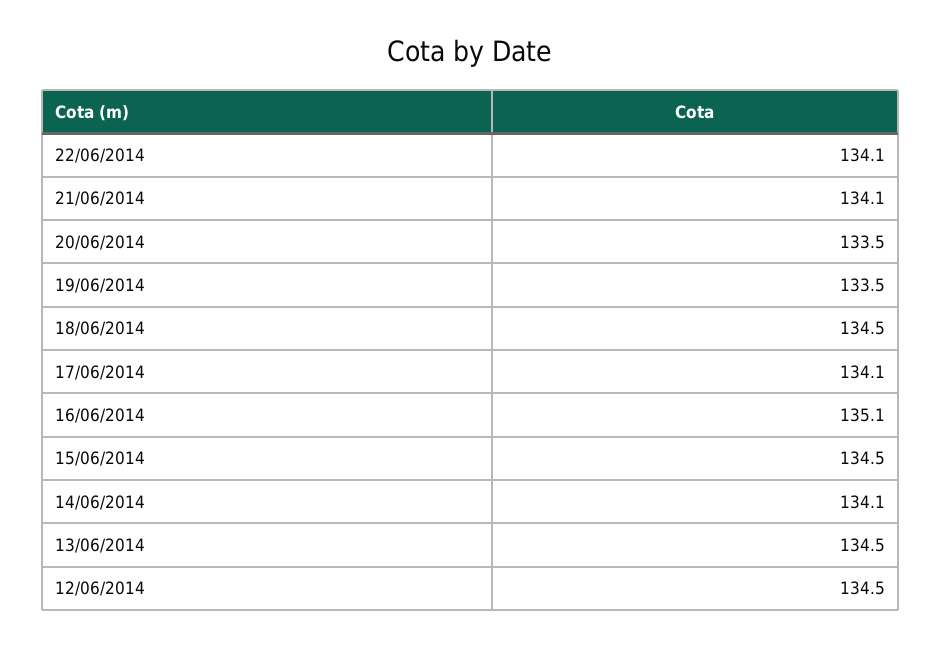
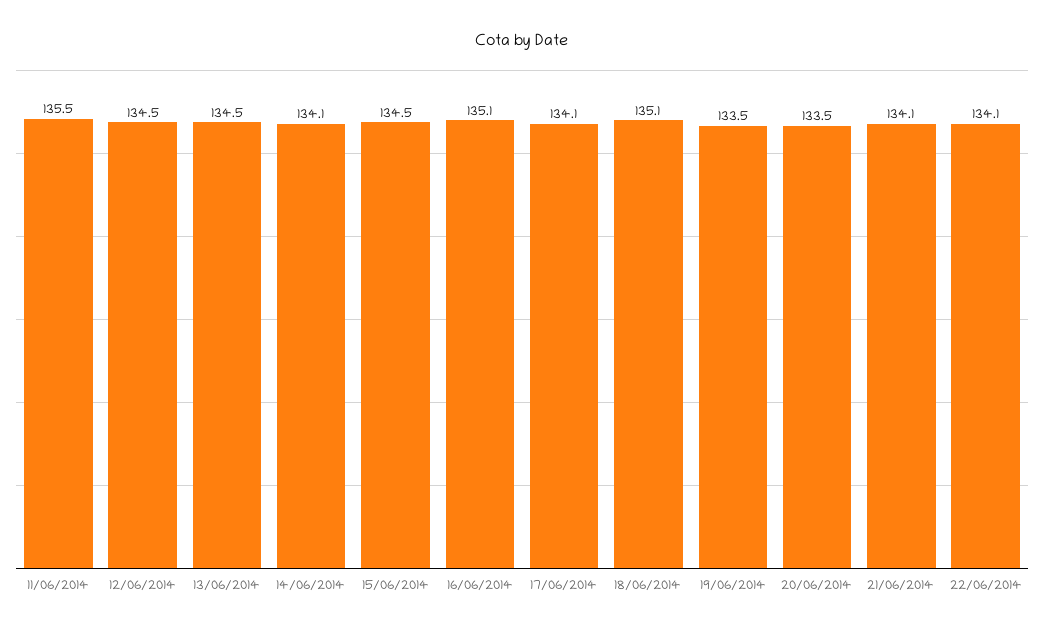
  {
    "22/06/2014": 134.1,
    "21/06/2014": 134.1,
    "20/06/2014": 133.5,
    "19/06/2014": 133.5,
-   "18/06/2014": 134.5,
+   "18/06/2014": 135.1,
    "17/06/2014": 134.1,
    "16/06/2014": 135.1,
    "15/06/2014": 134.5,
    "14/06/2014": 134.1,
    "13/06/2014": 134.5,
-   "12/06/2014": 134.5
+   "12/06/2014": 134.5,
+   "11/06/2014": 135.5
  }

